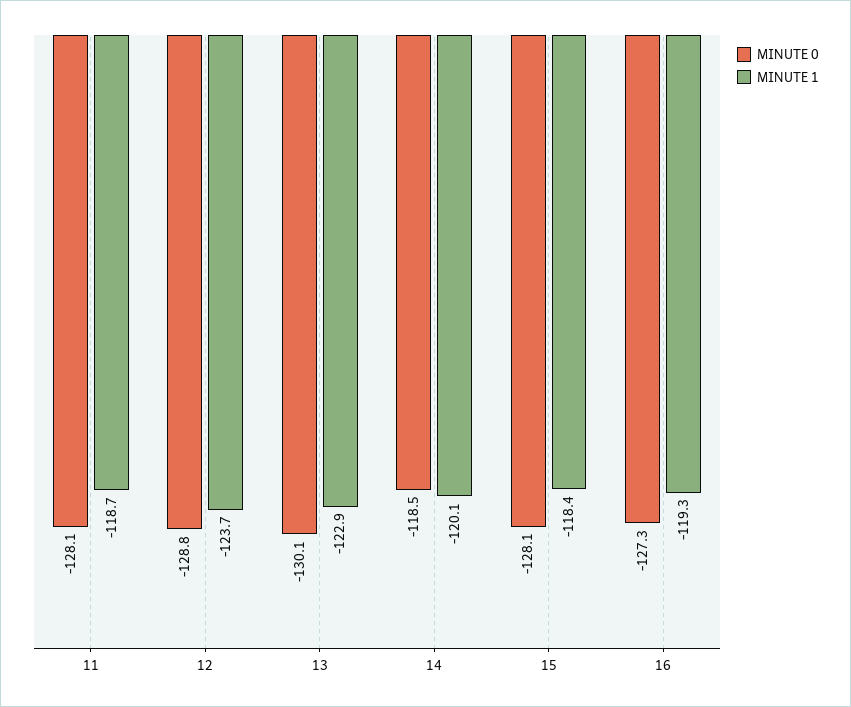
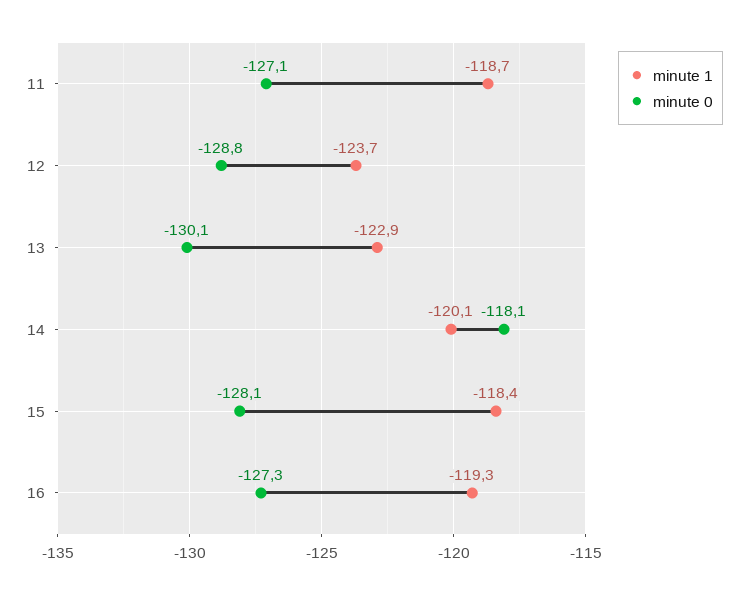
  {
    "MINUTE 0": {
-     "11": -128.1,
+     "11": -127.1,
      "12": -128.8,
      "13": -130.1,
-     "14": -118.5,
+     "14": -118.1,
      "15": -128.1,
      "16": -127.3
    },
    "MINUTE 1": {
      "11": -118.7,
      "12": -123.7,
      "13": -122.9,
      "14": -120.1,
      "15": -118.4,
      "16": -119.3
    }
  }

